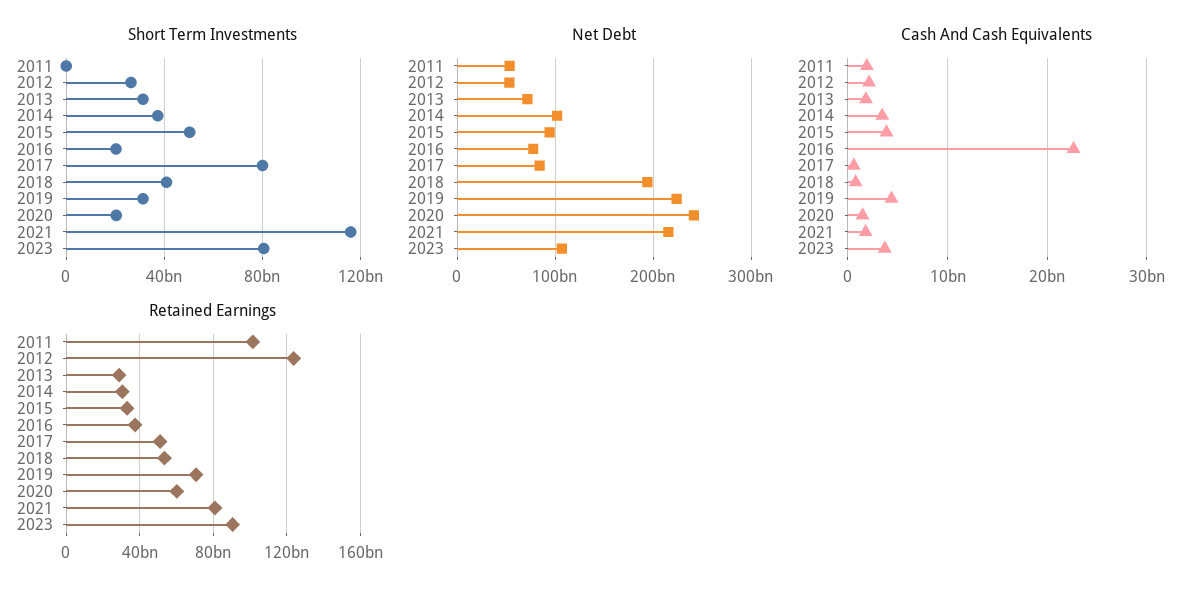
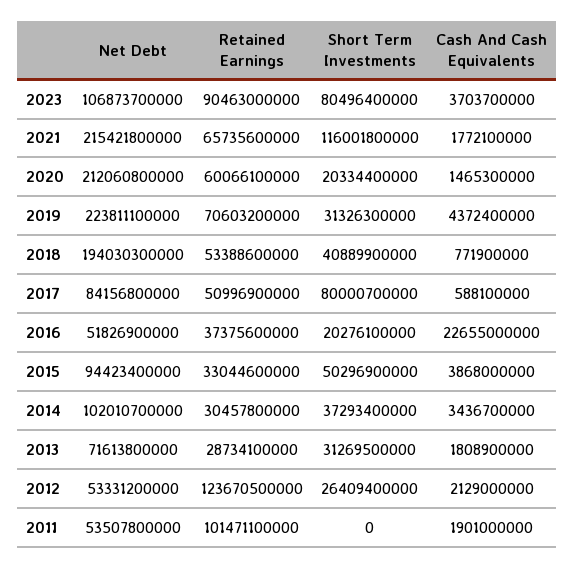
  {
    "Short Term Investments": {
      "2011": 0,
      "2012": 26409400000,
      "2013": 31269500000,
      "2014": 37293400000,
      "2015": 50296900000,
      "2016": 20276100000,
      "2017": 80000700000,
      "2018": 40889900000,
      "2019": 31326300000,
      "2020": 20334400000,
      "2021": 116001800000,
      "2023": 80496400000
    },
    "Net Debt": {
      "2011": 53507800000,
      "2012": 53331200000,
      "2013": 71613800000,
      "2014": 102010700000,
      "2015": 94423400000,
-     "2016": 80000000000,
+     "2016": 51826900000,
      "2017": 84156800000,
      "2018": 194030300000,
      "2019": 223811100000,
-     "2020": 240000000000,
+     "2020": 212060800000,
      "2021": 215421800000,
      "2023": 106873700000
    },
    "Cash And Cash Equivalents": {
      "2011": 1901000000,
      "2012": 2129000000,
      "2013": 1808900000,
      "2014": 3436700000,
      "2015": 3868000000,
      "2016": 22655000000,
      "2017": 588100000,
      "2018": 771900000,
      "2019": 4372400000,
      "2020": 1465300000,
      "2021": 1772100000,
      "2023": 3703700000
    },
    "Retained Earnings": {
      "2011": 101471100000,
      "2012": 123670500000,
      "2013": 28734100000,
      "2014": 30457800000,
      "2015": 33044600000,
      "2016": 37375600000,
      "2017": 50996900000,
      "2018": 53388600000,
      "2019": 70603200000,
      "2020": 60066100000,
-     "2021": 80000000000,
+     "2021": 65735600000,
      "2023": 90463000000
    }
  }

